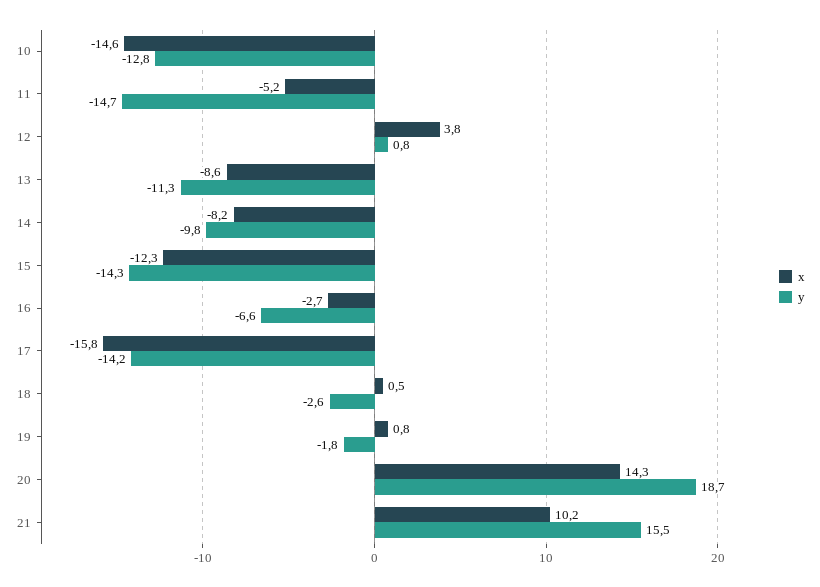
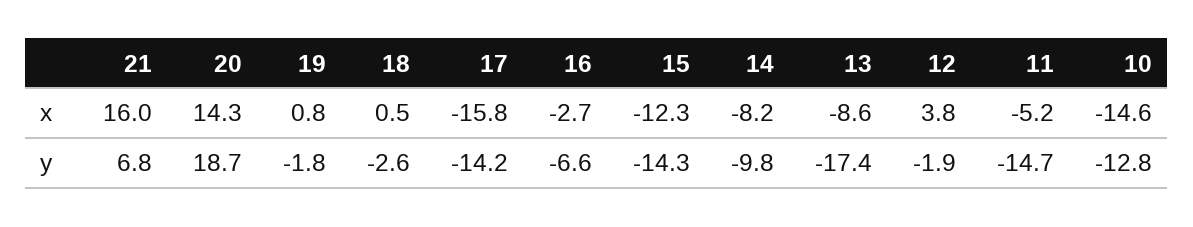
  {
    "x": {
      "10": -14.6,
      "11": -5.2,
      "12": 3.8,
      "13": -8.6,
      "14": -8.2,
      "15": -12.3,
      "16": -2.7,
      "17": -15.8,
      "18": 0.5,
      "19": 0.8,
      "20": 14.3,
-     "21": 10.2
+     "21": 16
    },
    "y": {
      "10": -12.8,
      "11": -14.7,
-     "12": 0.8,
+     "12": -1.9,
-     "13": -11.3,
+     "13": -17.4,
      "14": -9.8,
      "15": -14.3,
      "16": -6.6,
      "17": -14.2,
      "18": -2.6,
      "19": -1.8,
      "20": 18.7,
-     "21": 15.5
+     "21": 6.8
    }
  }

